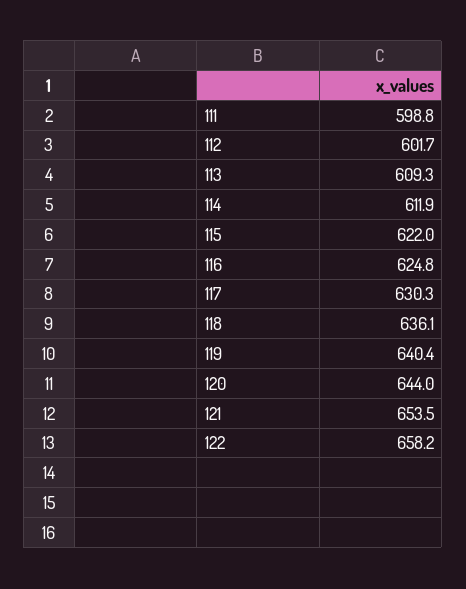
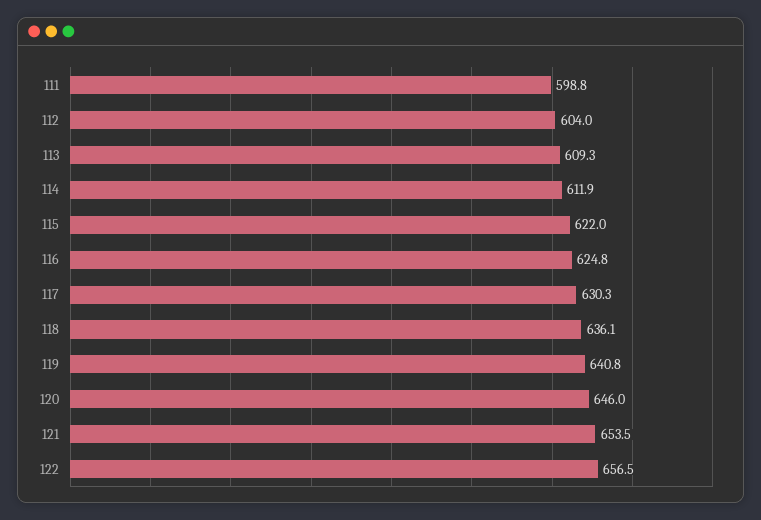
  {
    "111": 598.8,
-   "112": 601.7,
+   "112": 604,
    "113": 609.3,
    "114": 611.9,
    "115": 622,
    "116": 624.8,
    "117": 630.3,
    "118": 636.1,
-   "119": 640.4,
+   "119": 640.8,
-   "120": 644,
+   "120": 646,
    "121": 653.5,
-   "122": 658.2
+   "122": 656.5
  }

